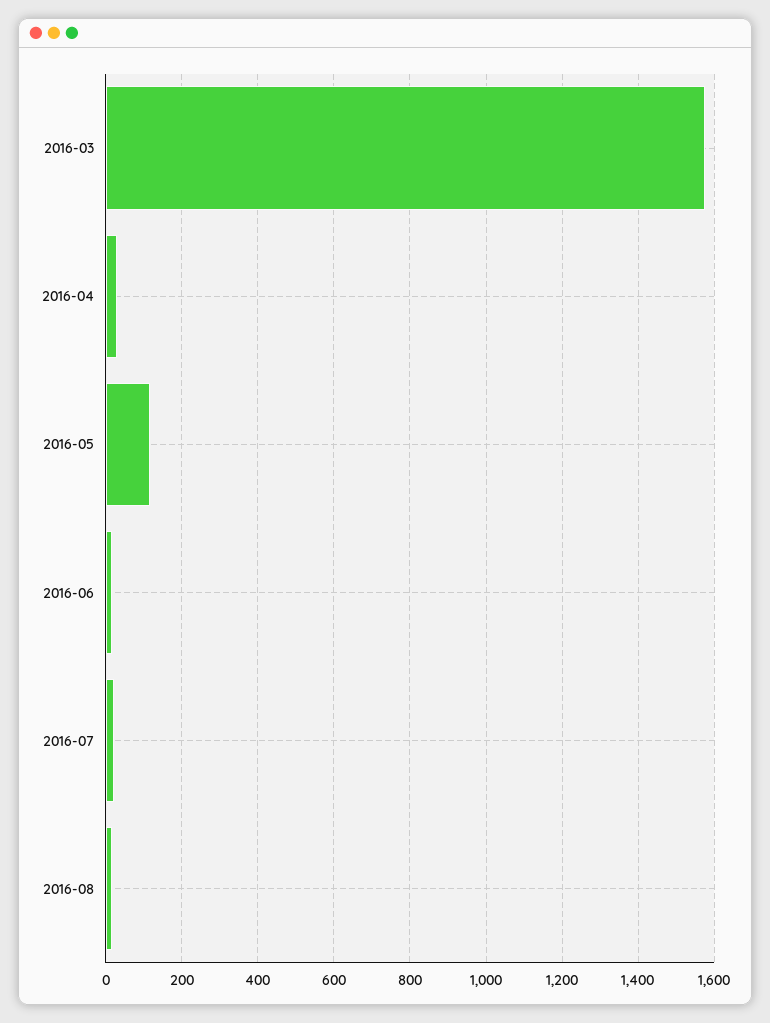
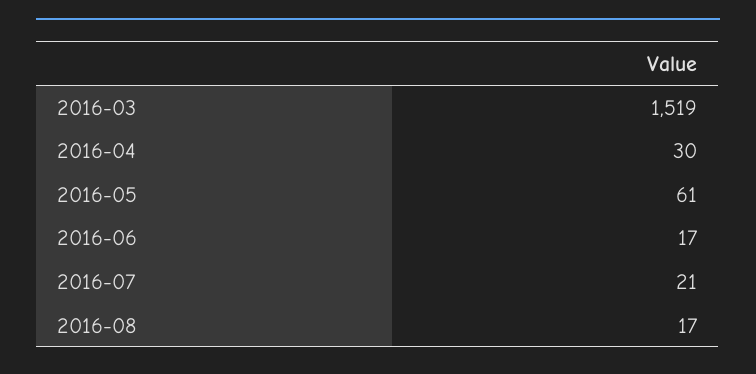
  {
-   "2016-03": 1580,
+   "2016-03": 1519,
    "2016-04": 30,
-   "2016-05": 120,
+   "2016-05": 61,
    "2016-06": 17,
    "2016-07": 21,
    "2016-08": 17
  }

